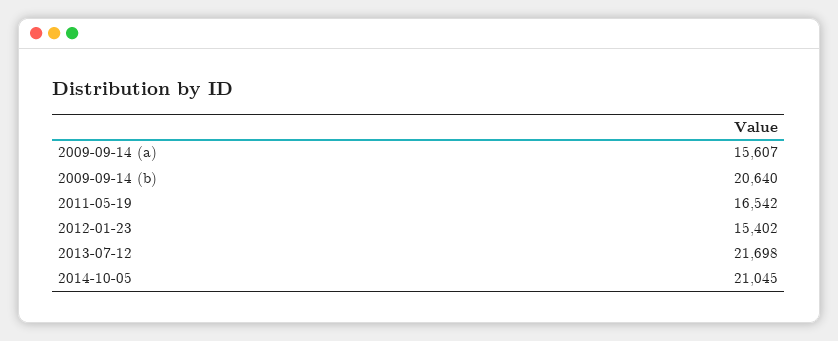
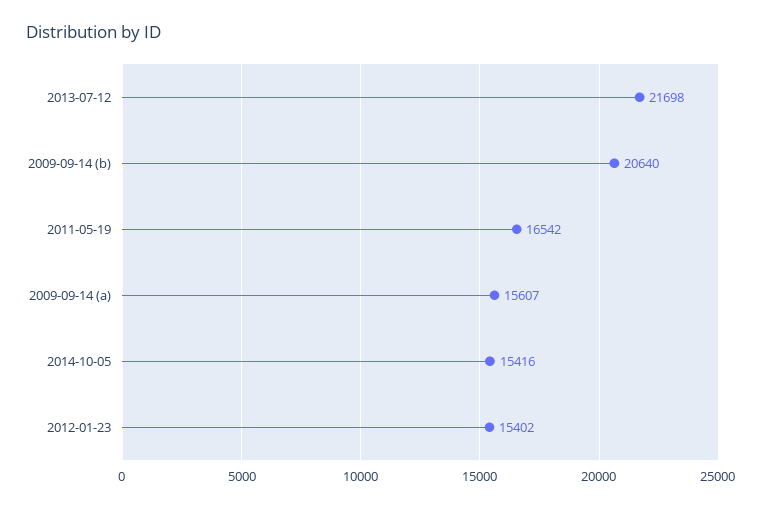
  {
    "2009-09-14 (a)": 15607,
    "2009-09-14 (b)": 20640,
    "2011-05-19": 16542,
    "2012-01-23": 15402,
    "2013-07-12": 21698,
-   "2014-10-05": 21045
+   "2014-10-05": 15416
  }

